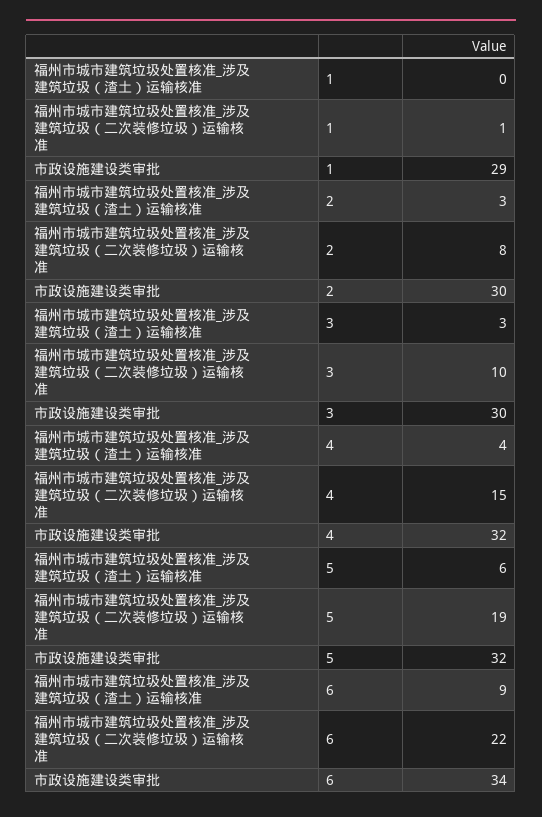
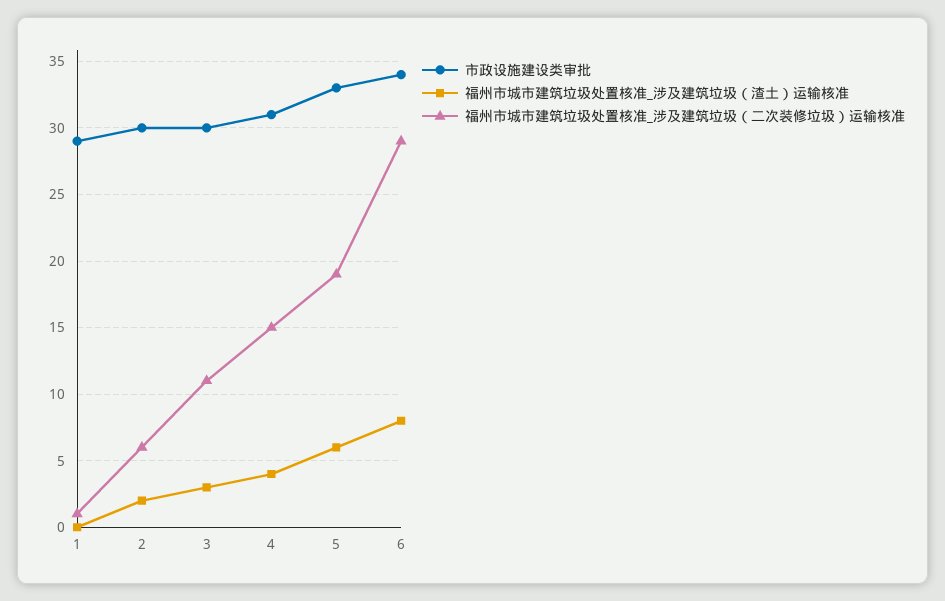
  {
    "福州市城市建筑垃圾处置核准_涉及建筑垃圾（渣土）运输核准": {
      "1": 0,
-     "2": 3,
+     "2": 2,
      "3": 3,
      "4": 4,
      "5": 6,
-     "6": 9
+     "6": 8
    },
    "福州市城市建筑垃圾处置核准_涉及建筑垃圾（二次装修垃圾）运输核准": {
      "1": 1,
-     "2": 8,
+     "2": 6,
-     "3": 10,
+     "3": 11,
      "4": 15,
      "5": 19,
-     "6": 22
+     "6": 29
    },
    "市政设施建设类审批": {
      "1": 29,
      "2": 30,
      "3": 30,
-     "4": 32,
+     "4": 31,
-     "5": 32,
+     "5": 33,
      "6": 34
    }
  }

